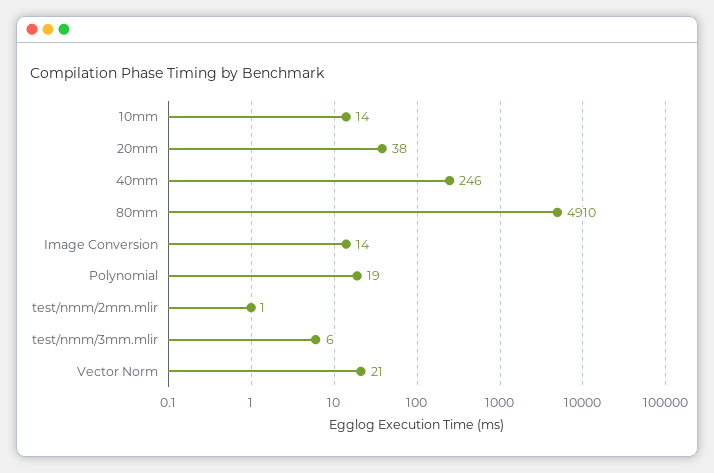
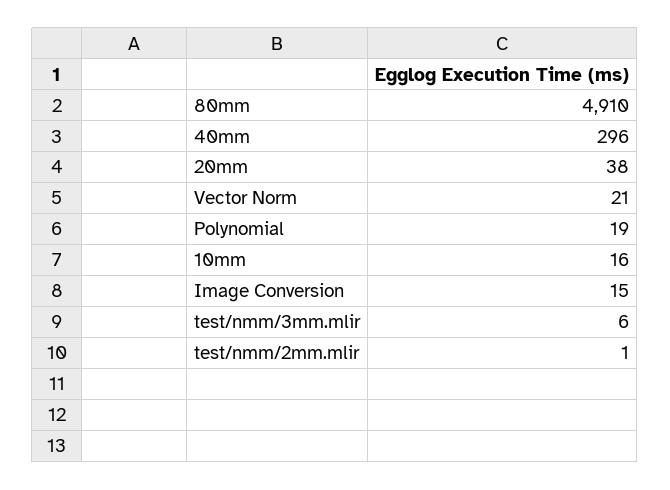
  {
-   "10mm": 14,
+   "10mm": 16,
    "20mm": 38,
-   "40mm": 246,
+   "40mm": 296,
    "80mm": 4910,
-   "Image Conversion": 14,
+   "Image Conversion": 15,
    "Polynomial": 19,
    "test/nmm/2mm.mlir": 1,
    "test/nmm/3mm.mlir": 6,
    "Vector Norm": 21
  }

